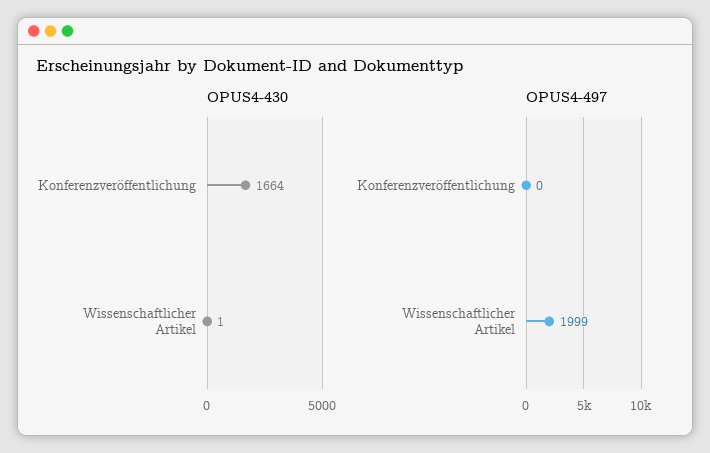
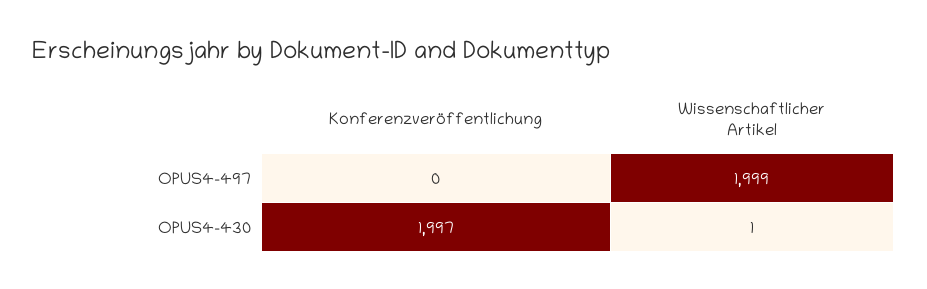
  {
    "OPUS4-430": {
-     "Konferenzveröffentlichung": 1664,
+     "Konferenzveröffentlichung": 1997,
      "Wissenschaftlicher Artikel": 1
    },
    "OPUS4-497": {
      "Konferenzveröffentlichung": 0,
      "Wissenschaftlicher Artikel": 1999
    }
  }

